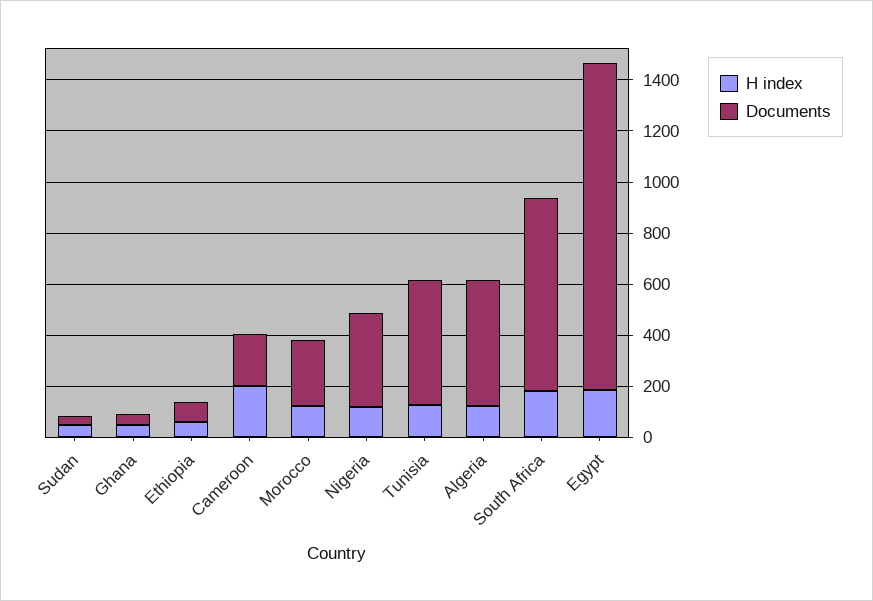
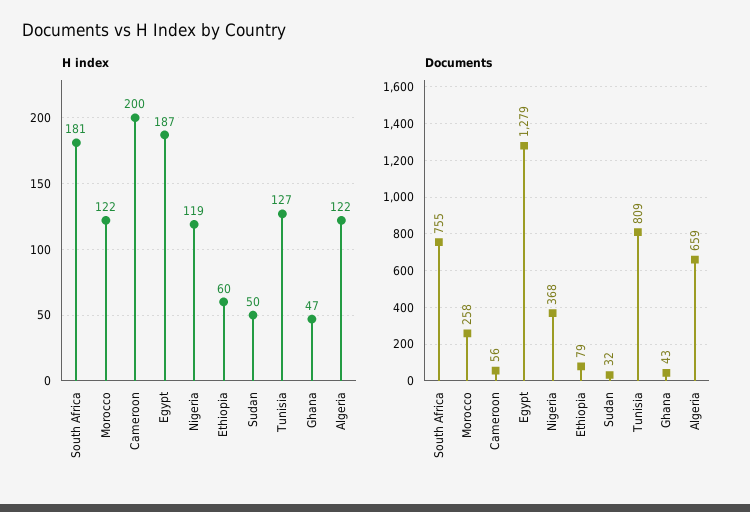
  {
    "H index": {
      "Sudan": 50,
      "Ghana": 47,
      "Ethiopia": 60,
      "Cameroon": 200,
      "Morocco": 122,
      "Nigeria": 119,
      "Tunisia": 127,
      "Algeria": 122,
      "South Africa": 181,
      "Egypt": 187
    },
    "Documents": {
      "Sudan": 32,
      "Ghana": 43,
      "Ethiopia": 79,
-     "Cameroon": 200,
+     "Cameroon": 56,
      "Morocco": 258,
      "Nigeria": 368,
-     "Tunisia": 500,
+     "Tunisia": 809,
-     "Algeria": 500,
+     "Algeria": 659,
      "South Africa": 755,
      "Egypt": 1279
    }
  }

